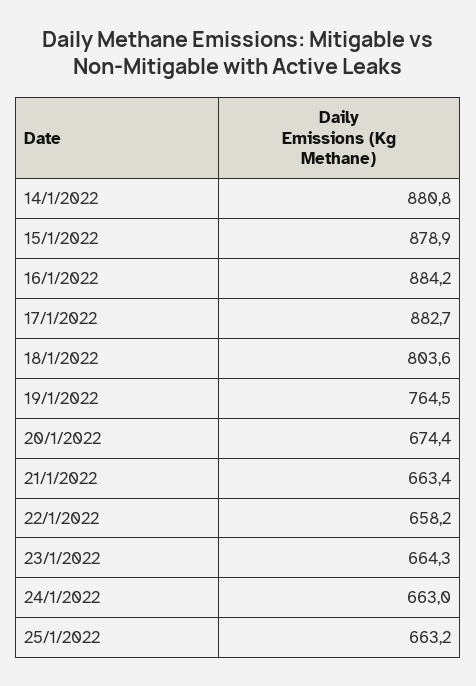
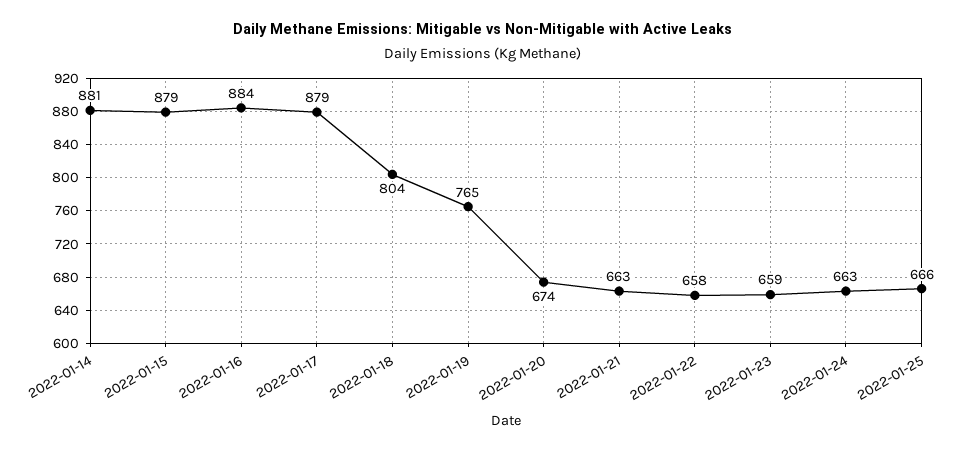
  {
    "14/1/2022": 880.8,
    "15/1/2022": 878.9,
    "16/1/2022": 884.2,
-   "17/1/2022": 882.7,
+   "17/1/2022": 879,
    "18/1/2022": 803.6,
    "19/1/2022": 764.5,
    "20/1/2022": 674.4,
    "21/1/2022": 663.4,
    "22/1/2022": 658.2,
-   "23/1/2022": 664.3,
+   "23/1/2022": 659,
    "24/1/2022": 663,
-   "25/1/2022": 663.2
+   "25/1/2022": 666
  }

